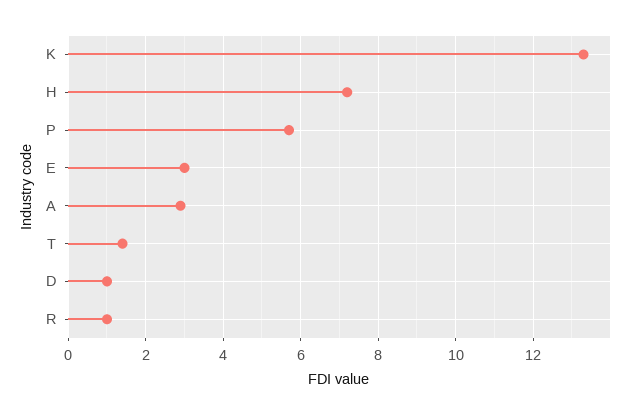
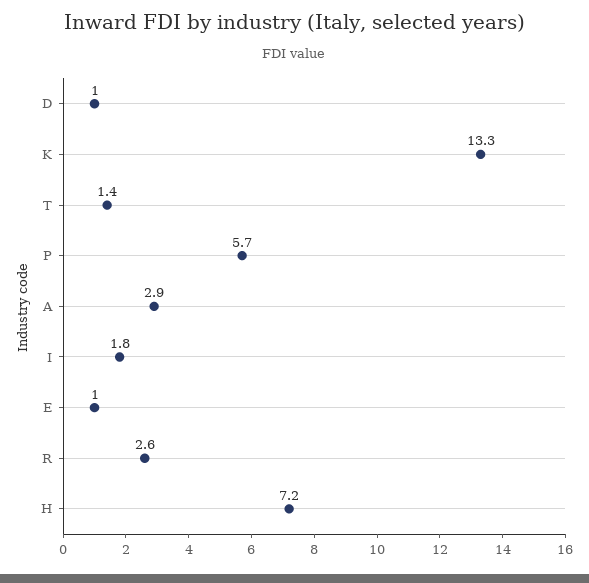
  {
    "K": 13.3,
    "H": 7.2,
    "P": 5.7,
-   "E": 3,
+   "E": 1,
    "A": 2.9,
    "T": 1.4,
    "D": 1,
-   "R": 1
+   "R": 2.6,
+   "I": 1.8
  }

